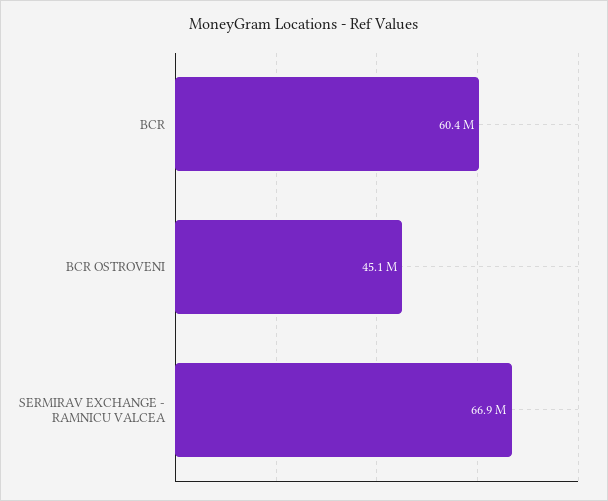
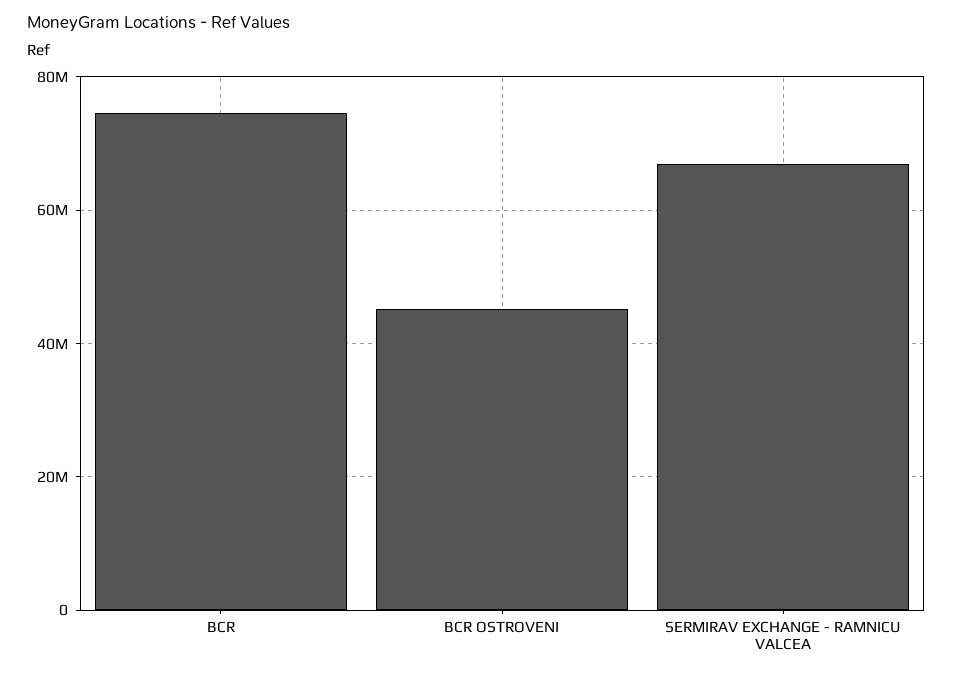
  {
-   "BCR": 60400000,
+   "BCR": 74000000,
    "BCR OSTROVENI": 45100000,
    "SERMIRAV EXCHANGE - RAMNICU VALCEA": 66900000
  }

